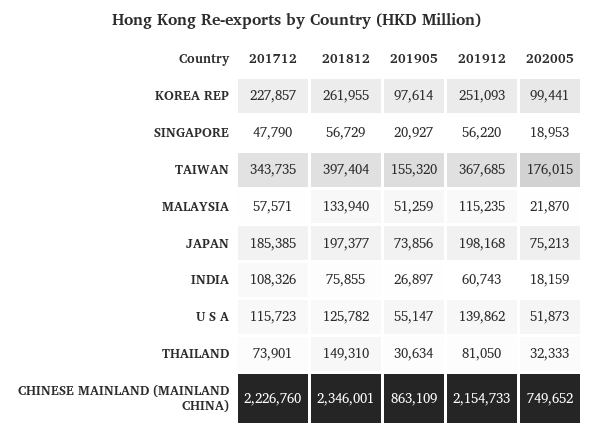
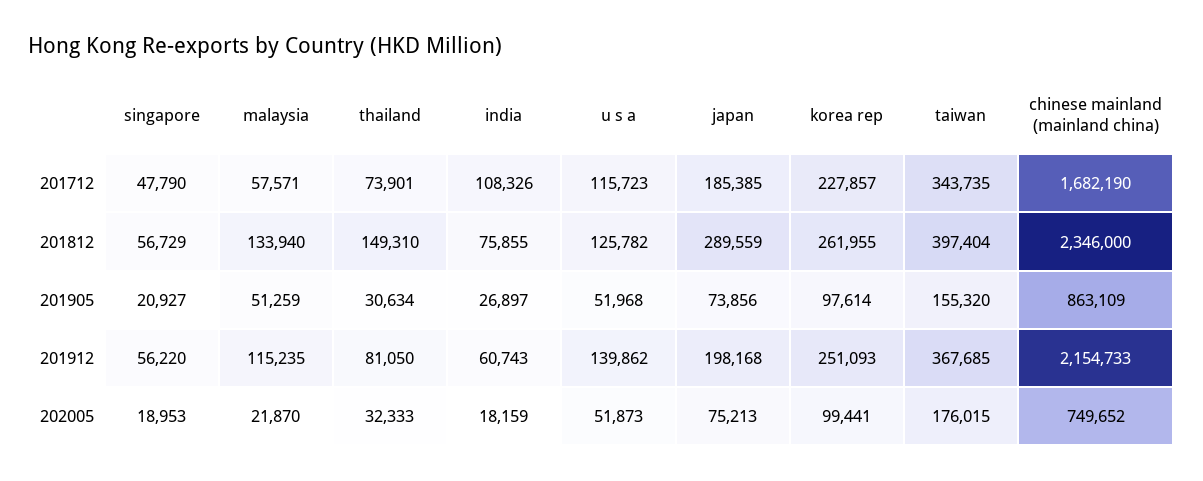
  {
    "201712": {
      "KOREA REP": 227857,
      "SINGAPORE": 47790,
      "TAIWAN": 343735,
      "MALAYSIA": 57571,
      "JAPAN": 185385,
      "INDIA": 108326,
      "U S A": 115723,
      "THAILAND": 73901,
-     "CHINESE MAINLAND (MAINLAND CHINA)": 2226760
+     "CHINESE MAINLAND (MAINLAND CHINA)": 1682190
    },
    "201812": {
      "KOREA REP": 261955,
      "SINGAPORE": 56729,
      "TAIWAN": 397404,
      "MALAYSIA": 133940,
-     "JAPAN": 197377,
+     "JAPAN": 289559,
      "INDIA": 75855,
      "U S A": 125782,
      "THAILAND": 149310,
-     "CHINESE MAINLAND (MAINLAND CHINA)": 2346001
+     "CHINESE MAINLAND (MAINLAND CHINA)": 2346000
    },
    "201905": {
      "KOREA REP": 97614,
      "SINGAPORE": 20927,
      "TAIWAN": 155320,
      "MALAYSIA": 51259,
      "JAPAN": 73856,
      "INDIA": 26897,
-     "U S A": 55147,
+     "U S A": 51968,
      "THAILAND": 30634,
      "CHINESE MAINLAND (MAINLAND CHINA)": 863109
    },
    "201912": {
      "KOREA REP": 251093,
      "SINGAPORE": 56220,
      "TAIWAN": 367685,
      "MALAYSIA": 115235,
      "JAPAN": 198168,
      "INDIA": 60743,
      "U S A": 139862,
      "THAILAND": 81050,
      "CHINESE MAINLAND (MAINLAND CHINA)": 2154733
    },
    "202005": {
      "KOREA REP": 99441,
      "SINGAPORE": 18953,
      "TAIWAN": 176015,
      "MALAYSIA": 21870,
      "JAPAN": 75213,
      "INDIA": 18159,
      "U S A": 51873,
      "THAILAND": 32333,
      "CHINESE MAINLAND (MAINLAND CHINA)": 749652
    }
  }

